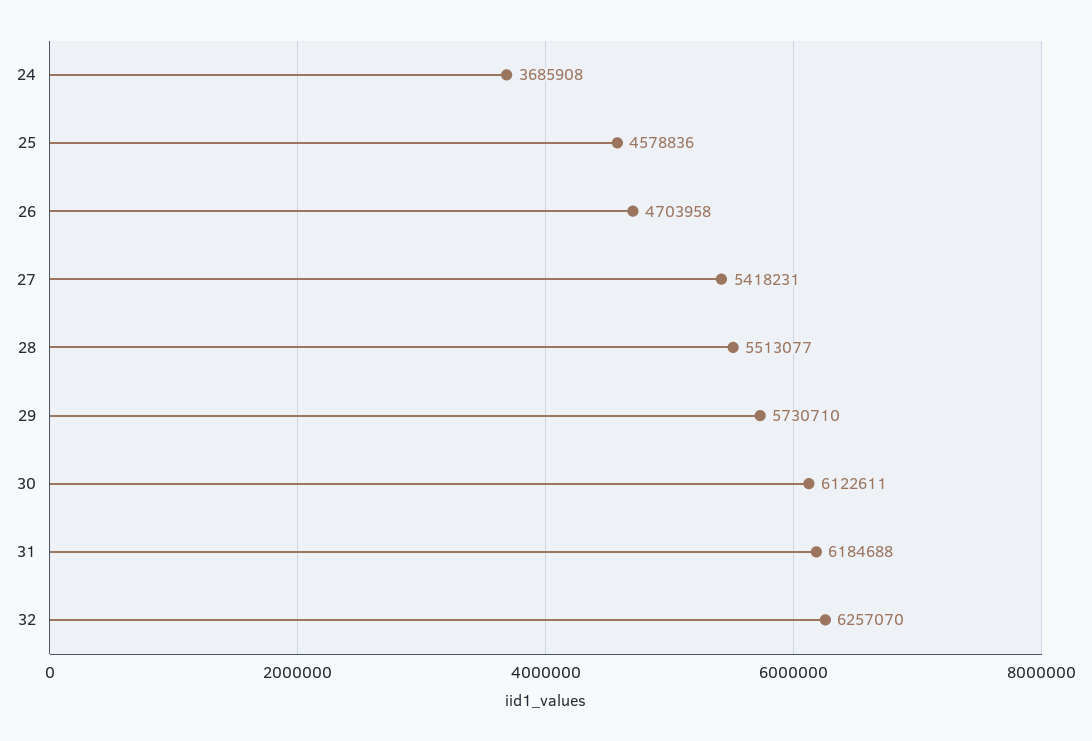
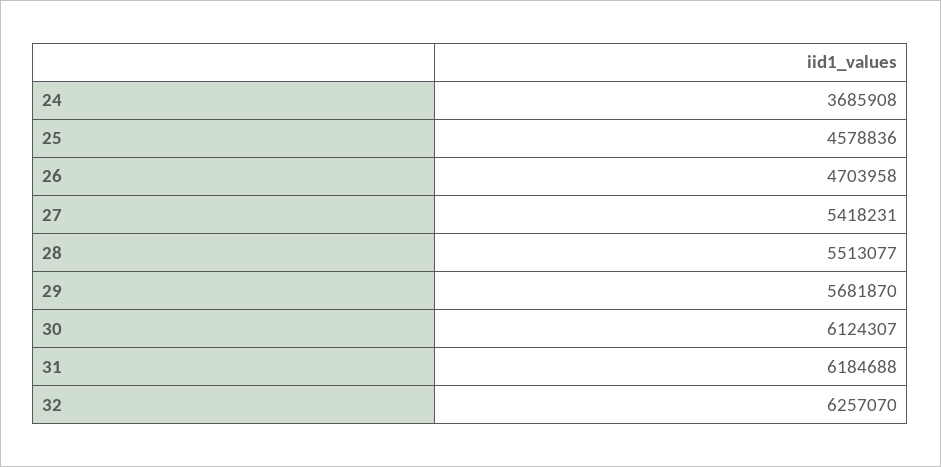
  {
    "24": 3685908,
    "25": 4578836,
    "26": 4703958,
    "27": 5418231,
    "28": 5513077,
-   "29": 5730710,
+   "29": 5681870,
-   "30": 6122611,
+   "30": 6124307,
    "31": 6184688,
    "32": 6257070
  }

